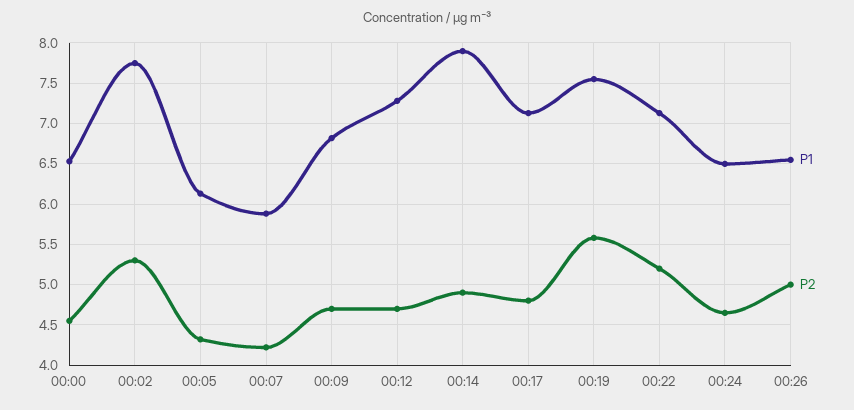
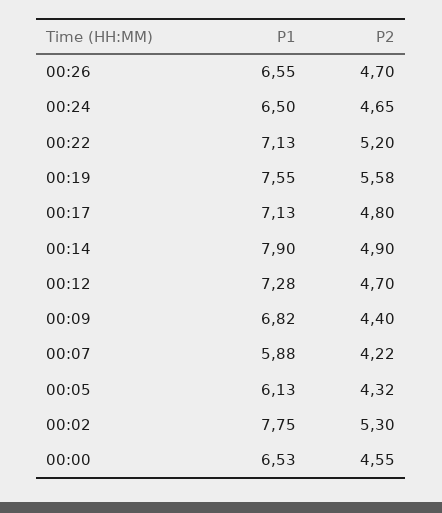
  {
    "P1": {
      "00:00": 6.53,
      "00:02": 7.75,
      "00:05": 6.13,
      "00:07": 5.88,
      "00:09": 6.82,
      "00:12": 7.28,
      "00:14": 7.9,
      "00:17": 7.13,
      "00:19": 7.55,
      "00:22": 7.13,
      "00:24": 6.5,
      "00:26": 6.55
    },
    "P2": {
      "00:00": 4.55,
      "00:02": 5.3,
      "00:05": 4.32,
      "00:07": 4.22,
-     "00:09": 4.7,
+     "00:09": 4.4,
      "00:12": 4.7,
      "00:14": 4.9,
      "00:17": 4.8,
      "00:19": 5.58,
      "00:22": 5.2,
      "00:24": 4.65,
-     "00:26": 5
+     "00:26": 4.7
    }
  }

